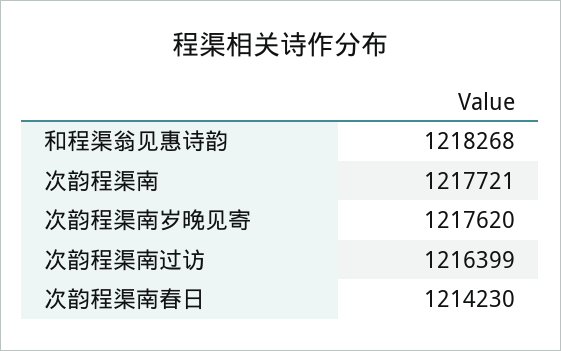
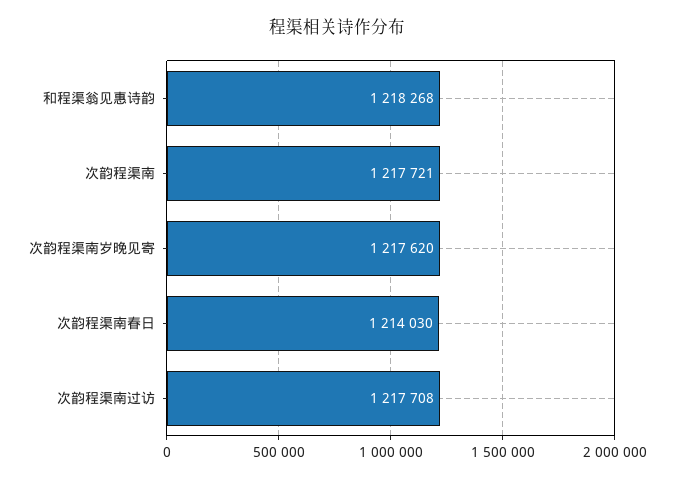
  {
    "和程渠翁见惠诗韵": 1218268,
    "次韵程渠南": 1217721,
    "次韵程渠南岁晚见寄": 1217620,
-   "次韵程渠南过访": 1216399,
+   "次韵程渠南过访": 1217708,
-   "次韵程渠南春日": 1214230
+   "次韵程渠南春日": 1214030
  }

